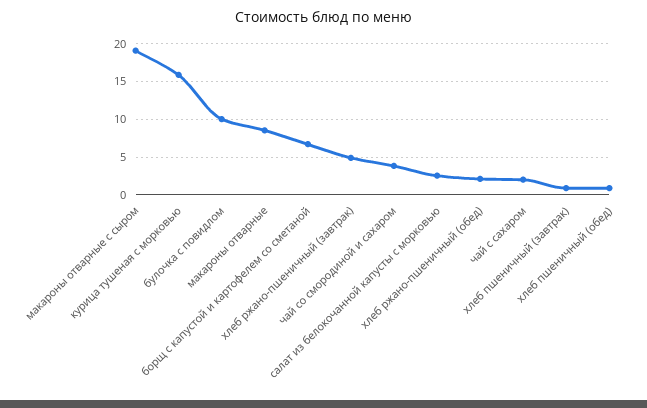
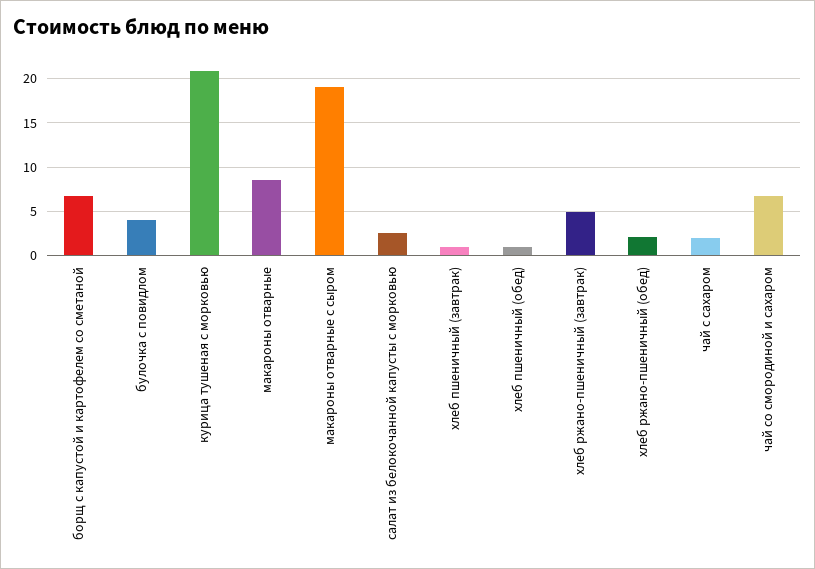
  {
    "макароны отварные с сыром": 19,
-   "курица тушеная с морковью": 16,
+   "курица тушеная с морковью": 21,
-   "булочка с повидлом": 10,
+   "булочка с повидлом": 4,
    "макароны отварные": 9,
    "борщ с капустой и картофелем со сметаной": 7,
    "хлеб ржано-пшеничный (завтрак)": 5,
-   "чай со смородиной и сахаром": 4,
+   "чай со смородиной и сахаром": 7,
    "салат из белокочанной капусты с морковью": 3,
    "хлеб ржано-пшеничный (обед)": 2,
    "чай с сахаром": 2,
    "хлеб пшеничный (завтрак)": 1,
    "хлеб пшеничный (обед)": 1
  }

